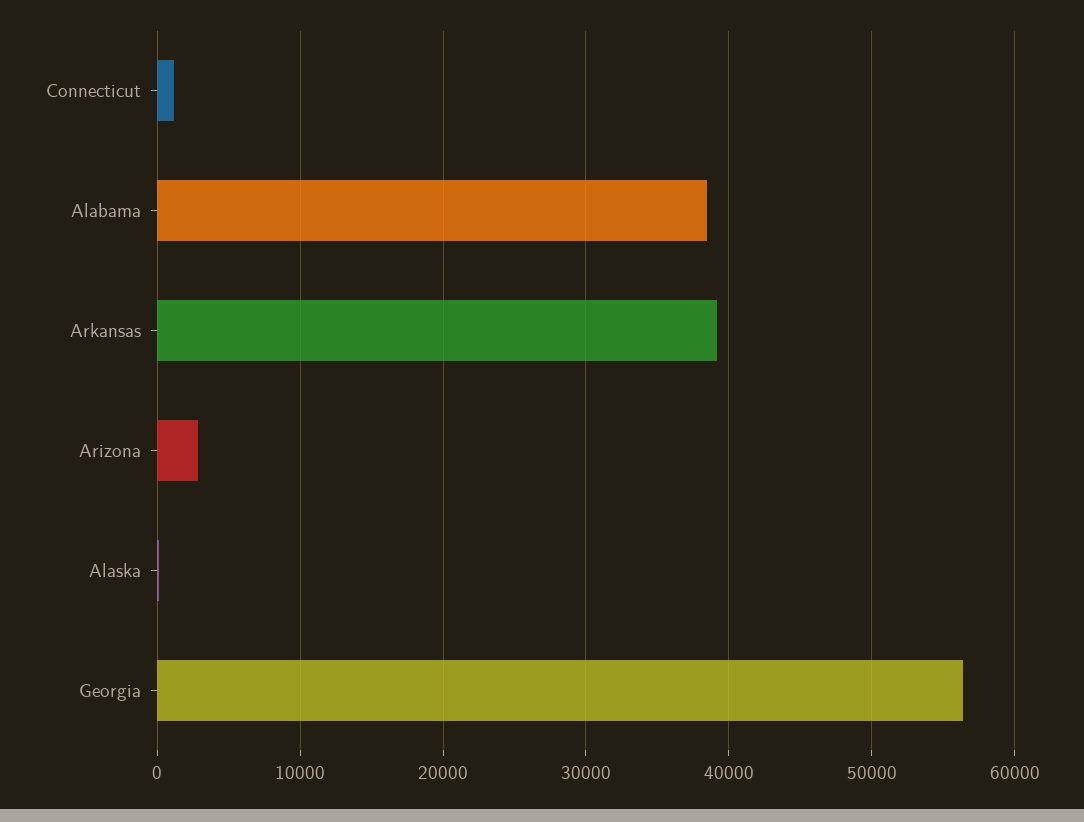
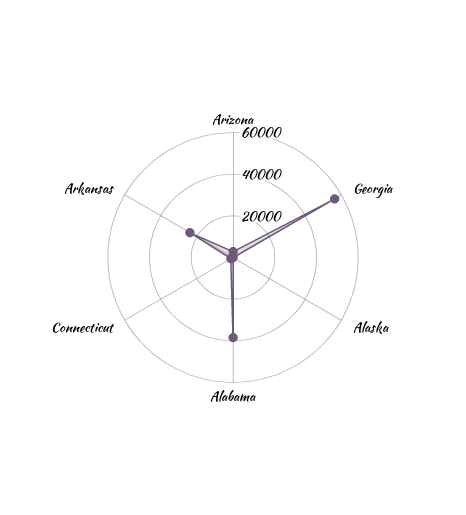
  {
    "Connecticut": 1000,
    "Alabama": 38000,
-   "Arkansas": 39000,
+   "Arkansas": 25000,
    "Arizona": 3000,
    "Alaska": 0,
    "Georgia": 56000
  }

